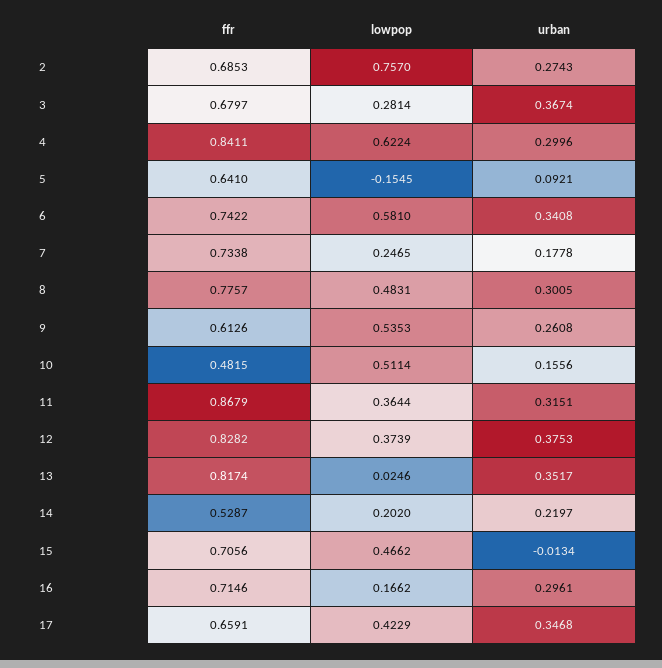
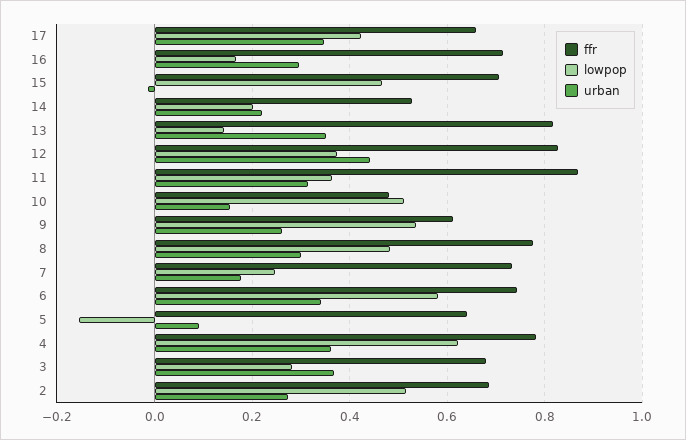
  {
    "ffr": {
      "2": 0.6853,
      "3": 0.6797,
-     "4": 0.8411,
+     "4": 0.78,
      "5": 0.641,
      "6": 0.7422,
      "7": 0.7338,
      "8": 0.7757,
      "9": 0.6126,
      "10": 0.4815,
      "11": 0.8679,
      "12": 0.8282,
      "13": 0.8174,
      "14": 0.5287,
      "15": 0.7056,
      "16": 0.7146,
      "17": 0.6591
    },
    "lowpop": {
-     "2": 0.757,
+     "2": 0.52,
      "3": 0.2814,
      "4": 0.6224,
      "5": -0.1545,
      "6": 0.581,
      "7": 0.2465,
      "8": 0.4831,
      "9": 0.5353,
      "10": 0.5114,
      "11": 0.3644,
      "12": 0.3739,
-     "13": 0.0246,
+     "13": 0.14,
      "14": 0.202,
      "15": 0.4662,
      "16": 0.1662,
      "17": 0.4229
    },
    "urban": {
      "2": 0.2743,
      "3": 0.3674,
-     "4": 0.2996,
+     "4": 0.36,
      "5": 0.0921,
      "6": 0.3408,
      "7": 0.1778,
      "8": 0.3005,
      "9": 0.2608,
      "10": 0.1556,
      "11": 0.3151,
-     "12": 0.3753,
+     "12": 0.44,
      "13": 0.3517,
      "14": 0.2197,
      "15": -0.0134,
      "16": 0.2961,
      "17": 0.3468
    }
  }

